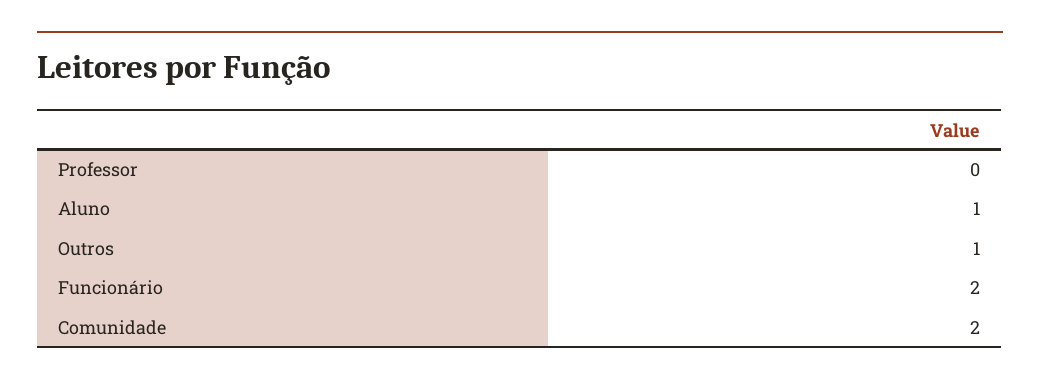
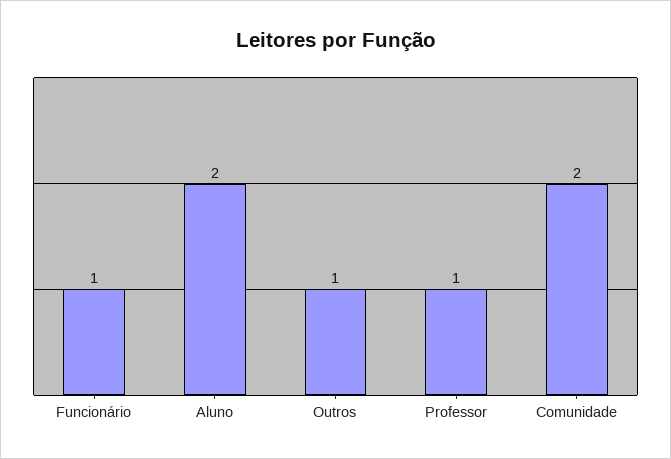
  {
-   "Professor": 0,
+   "Professor": 1,
-   "Aluno": 1,
+   "Aluno": 2,
    "Outros": 1,
-   "Funcionário": 2,
+   "Funcionário": 1,
    "Comunidade": 2
  }

